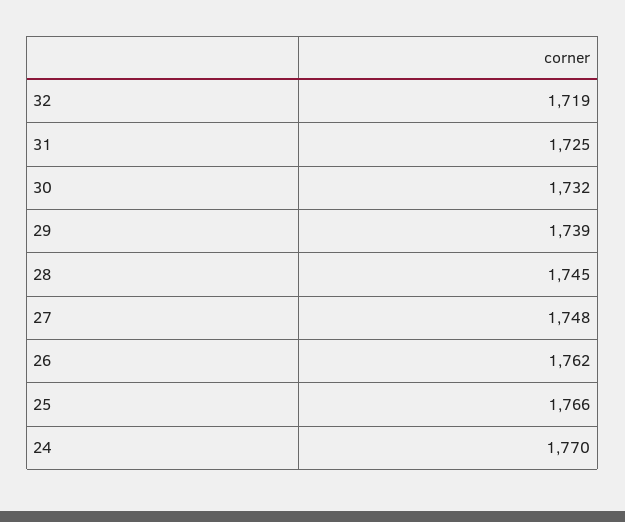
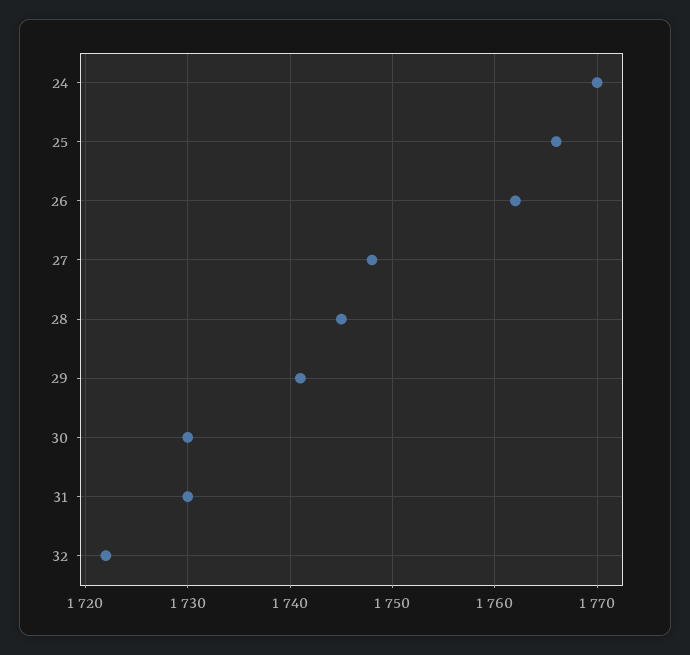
  {
-   "32": 1719,
+   "32": 1722,
-   "31": 1725,
+   "31": 1730,
-   "30": 1732,
+   "30": 1730,
-   "29": 1739,
+   "29": 1741,
    "28": 1745,
    "27": 1748,
    "26": 1762,
    "25": 1766,
    "24": 1770
  }

